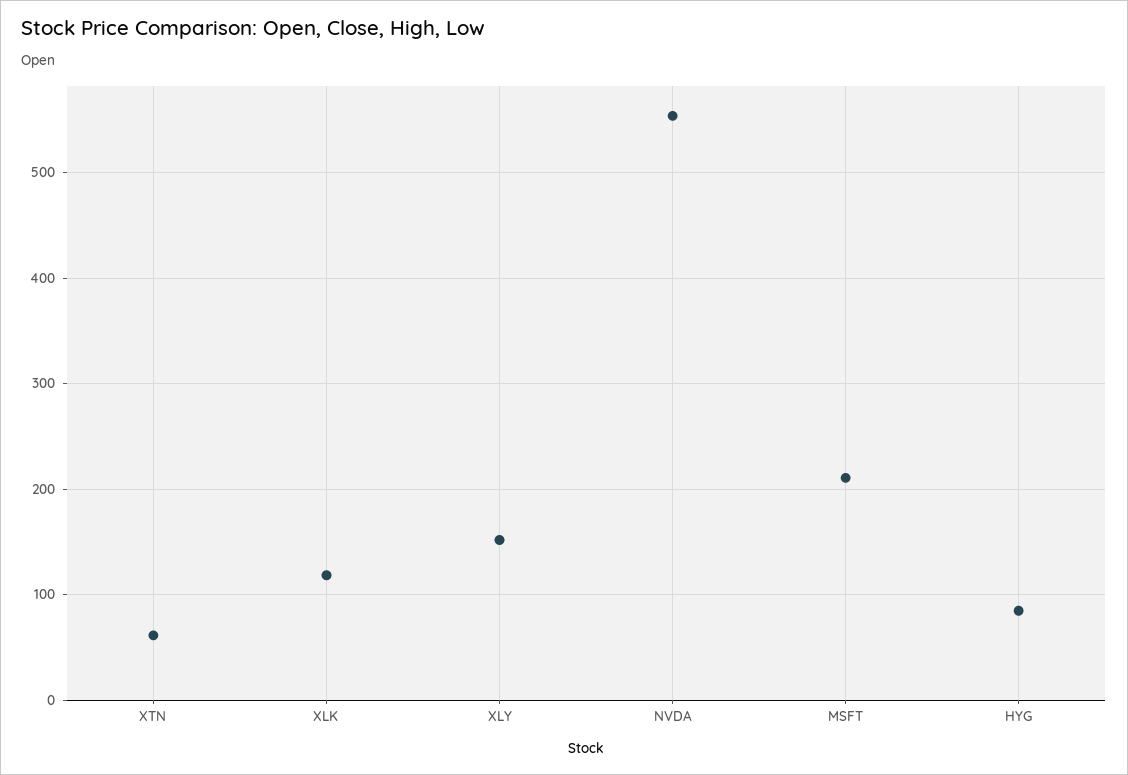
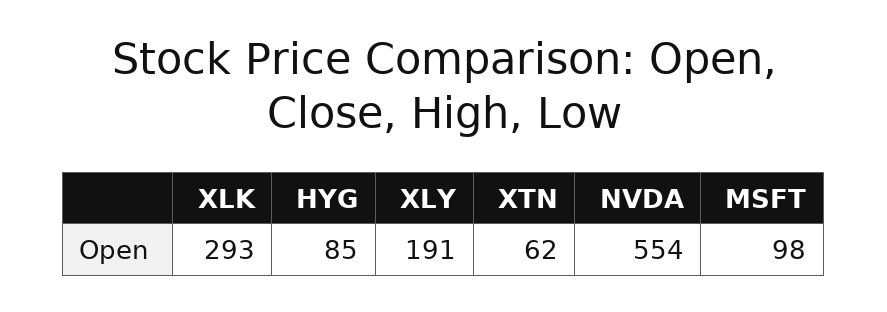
  {
    "XTN": 62,
-   "XLK": 120,
+   "XLK": 293,
-   "XLY": 150,
+   "XLY": 191,
    "NVDA": 554,
-   "MSFT": 210,
+   "MSFT": 98,
    "HYG": 85
  }

